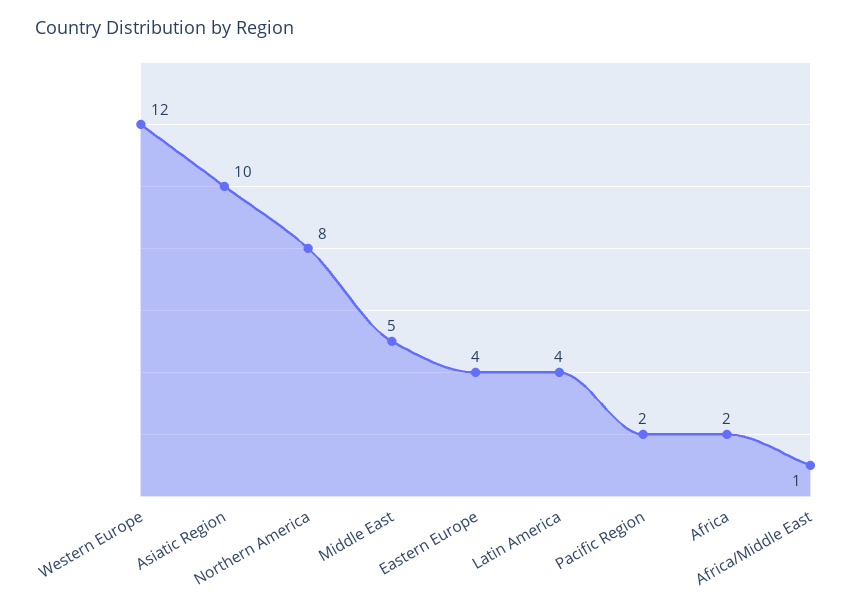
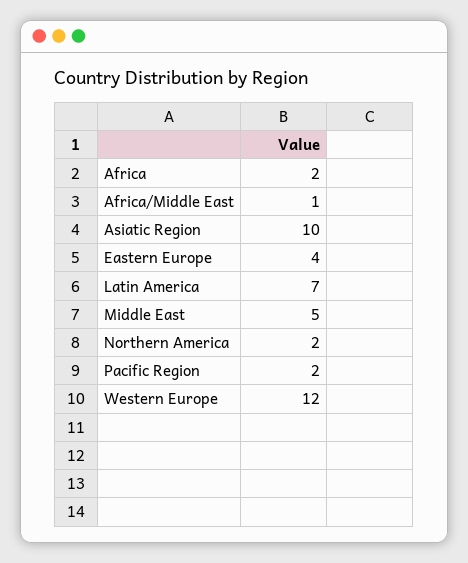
  {
    "Western Europe": 12,
    "Asiatic Region": 10,
-   "Northern America": 8,
+   "Northern America": 2,
    "Middle East": 5,
    "Eastern Europe": 4,
-   "Latin America": 4,
+   "Latin America": 7,
    "Pacific Region": 2,
    "Africa": 2,
    "Africa/Middle East": 1
  }

